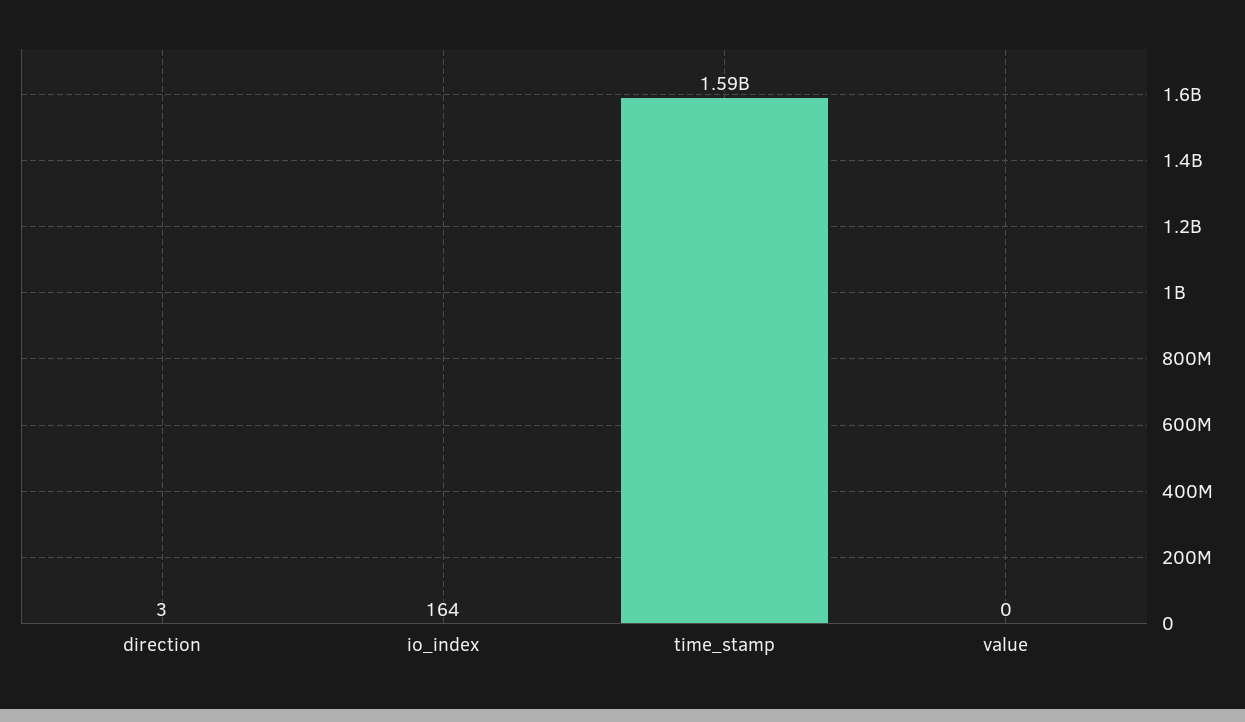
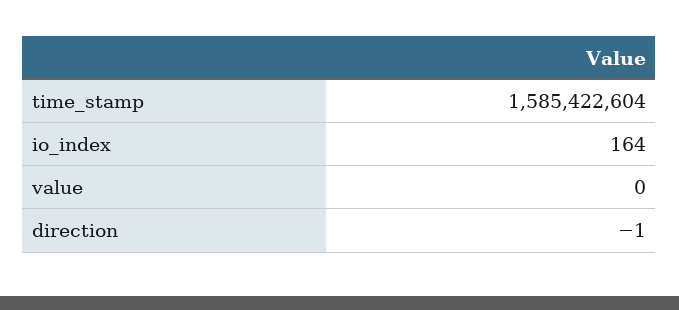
  {
-   "direction": 3,
+   "direction": -1,
    "io_index": 164,
    "time_stamp": 1585422604,
    "value": 0
  }

